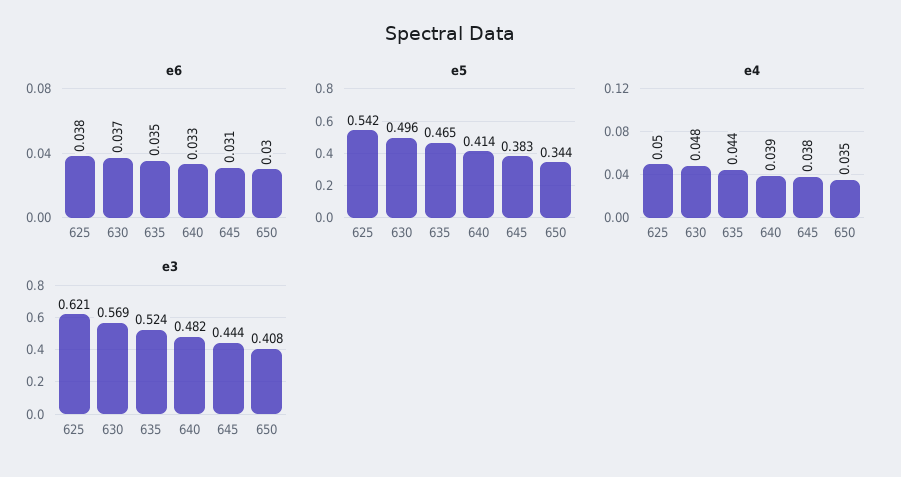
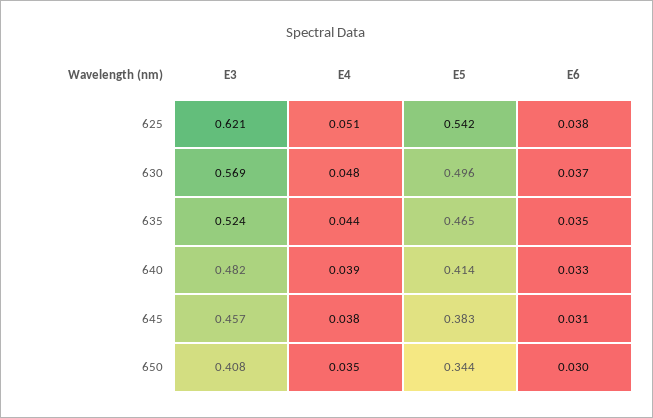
  {
    "e6": {
      "625": 0.038,
      "630": 0.037,
      "635": 0.035,
      "640": 0.033,
      "645": 0.031,
      "650": 0.03
    },
    "e5": {
      "625": 0.542,
      "630": 0.496,
      "635": 0.465,
      "640": 0.414,
      "645": 0.383,
      "650": 0.344
    },
    "e4": {
-     "625": 0.05,
+     "625": 0.051,
      "630": 0.048,
      "635": 0.044,
      "640": 0.039,
      "645": 0.038,
      "650": 0.035
    },
    "e3": {
      "625": 0.621,
      "630": 0.569,
      "635": 0.524,
      "640": 0.482,
-     "645": 0.444,
+     "645": 0.457,
      "650": 0.408
    }
  }

